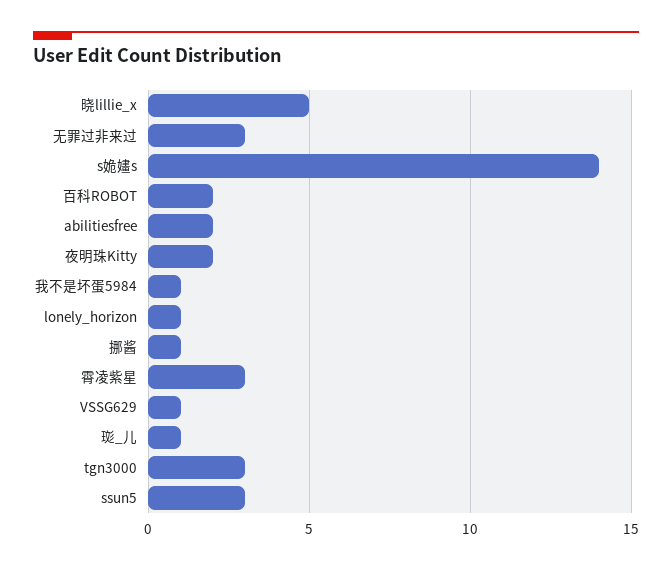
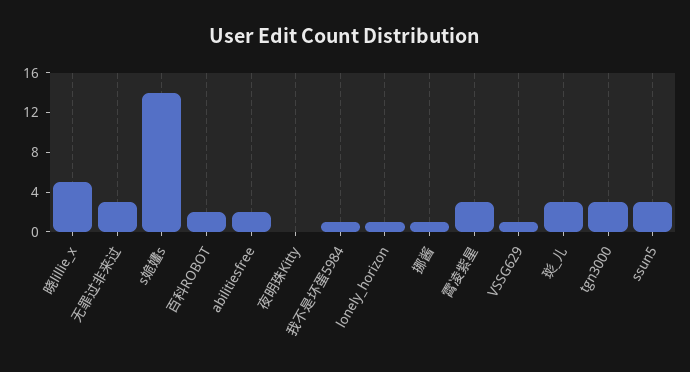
  {
    "晓lillie_x": 5,
    "无罪过非来过": 3,
    "s姽嫿s": 14,
    "百科ROBOT": 2,
    "abilitiesfree": 2,
-   "夜明珠Kitty": 2,
+   "夜明珠Kitty": 0,
    "我不是坏蛋5984": 1,
    "lonely_horizon": 1,
    "挪酱": 1,
    "霄凌紫星": 3,
    "VSSG629": 1,
-   "珳_儿": 1,
+   "珳_儿": 3,
    "tgn3000": 3,
    "ssun5": 3
  }

